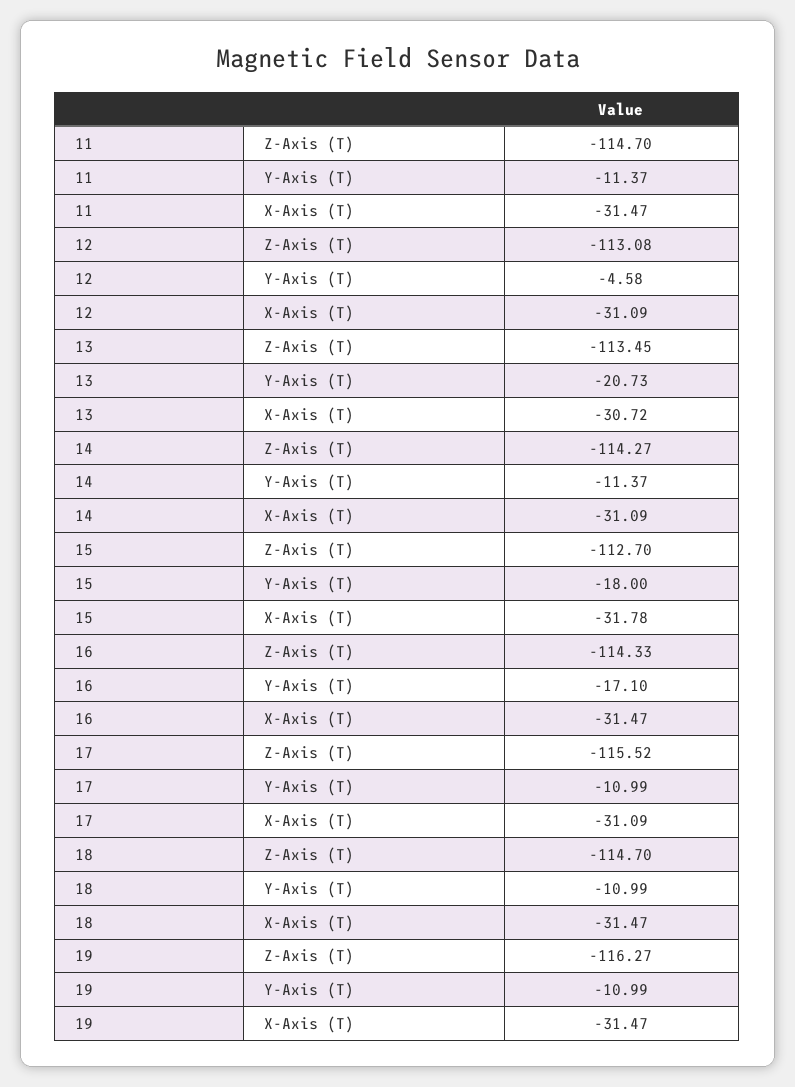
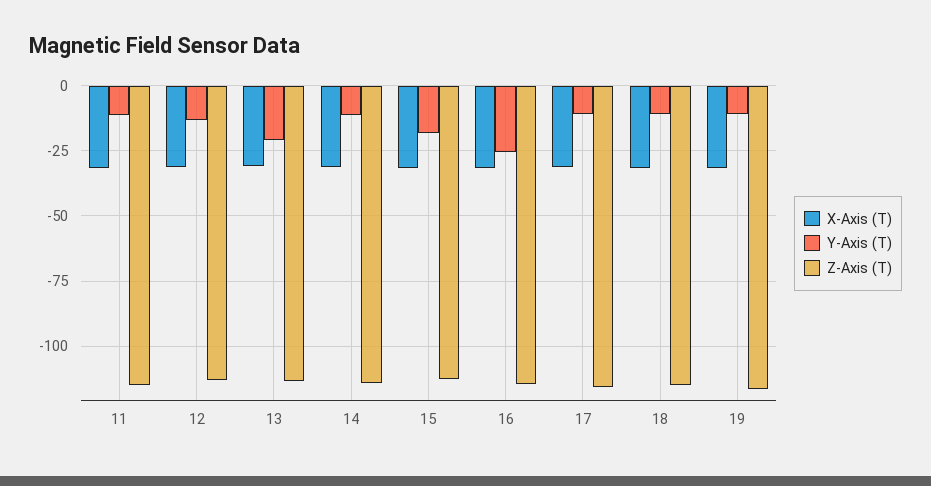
  {
    "Z-Axis (T)": {
      "11": -114.7,
      "12": -113.08,
      "13": -113.45,
      "14": -114.27,
      "15": -112.7,
      "16": -114.33,
      "17": -115.52,
      "18": -114.7,
      "19": -116.27
    },
    "Y-Axis (T)": {
      "11": -11.37,
-     "12": -4.58,
+     "12": -12.5,
      "13": -20.73,
      "14": -11.37,
      "15": -18,
-     "16": -17.1,
+     "16": -25,
      "17": -10.99,
      "18": -10.99,
      "19": -10.99
    },
    "X-Axis (T)": {
      "11": -31.47,
      "12": -31.09,
      "13": -30.72,
      "14": -31.09,
      "15": -31.78,
      "16": -31.47,
      "17": -31.09,
      "18": -31.47,
      "19": -31.47
    }
  }

